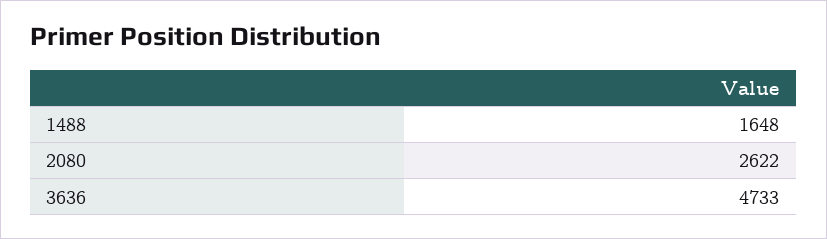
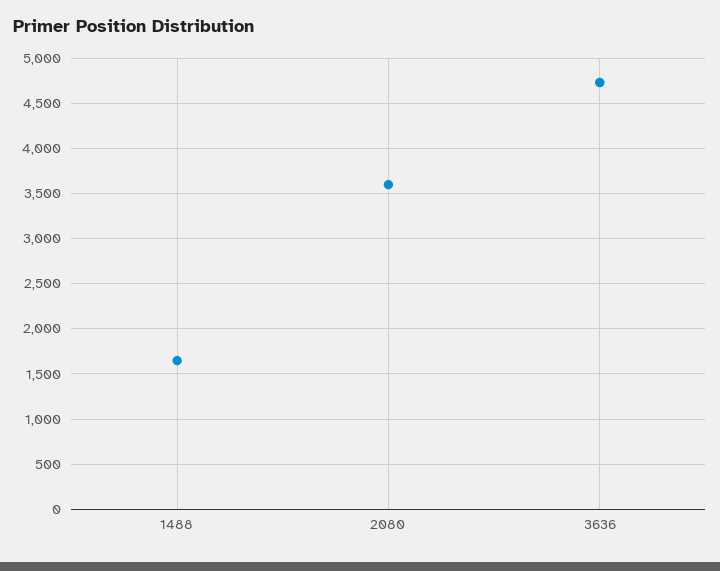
  {
    "1488": 1648,
-   "2080": 2622,
+   "2080": 3600,
    "3636": 4733
  }

